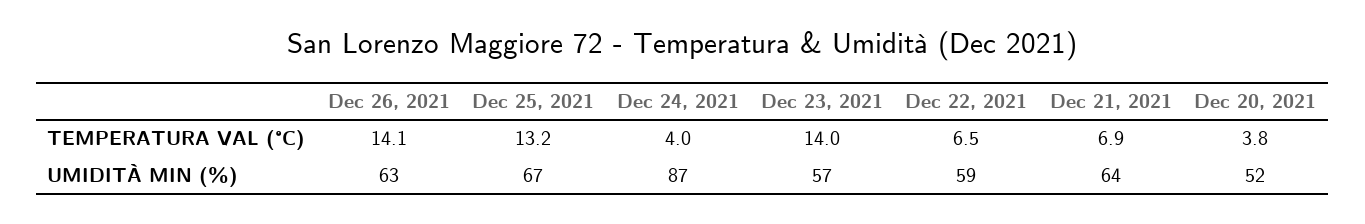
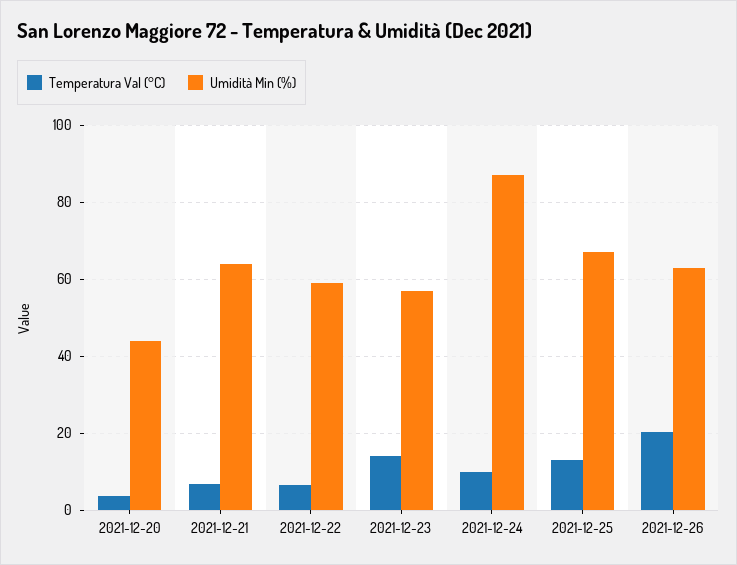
  {
    "TEMPERATURA VAL (°C)": {
-     "Dec 26, 2021": 14.1,
+     "Dec 26, 2021": 20,
      "Dec 25, 2021": 13.2,
-     "Dec 24, 2021": 4,
+     "Dec 24, 2021": 10,
      "Dec 23, 2021": 14,
      "Dec 22, 2021": 6.5,
      "Dec 21, 2021": 6.9,
      "Dec 20, 2021": 3.8
    },
    "UMIDITÀ MIN (%)": {
      "Dec 26, 2021": 63,
      "Dec 25, 2021": 67,
      "Dec 24, 2021": 87,
      "Dec 23, 2021": 57,
      "Dec 22, 2021": 59,
      "Dec 21, 2021": 64,
-     "Dec 20, 2021": 52
+     "Dec 20, 2021": 44
    }
  }

